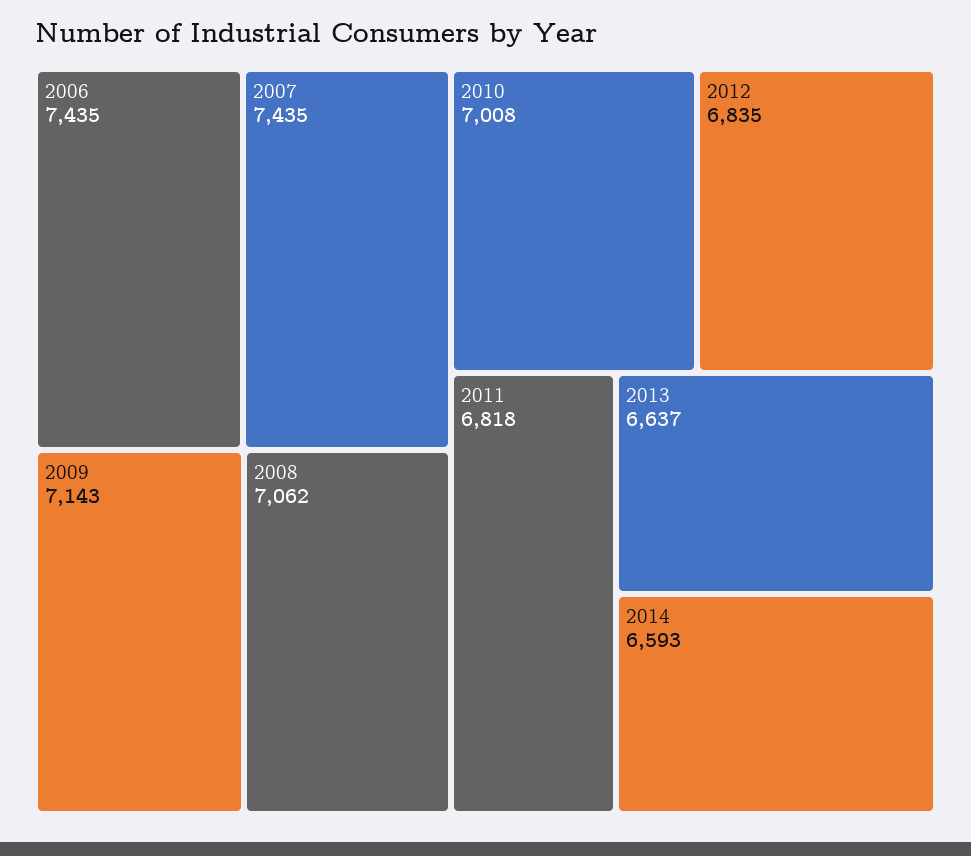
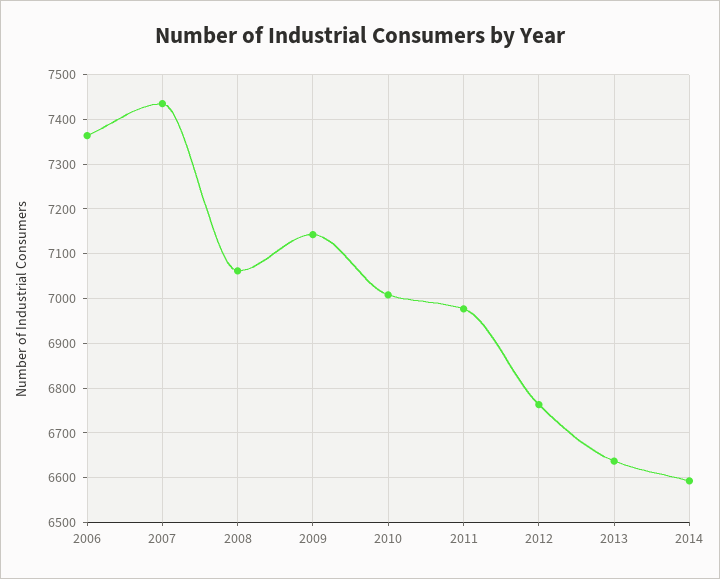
  {
-   "2006": 7435,
+   "2006": 7360,
    "2007": 7435,
    "2009": 7143,
    "2008": 7062,
    "2010": 7008,
-   "2012": 6835,
+   "2012": 6760,
-   "2011": 6818,
+   "2011": 6980,
    "2013": 6637,
    "2014": 6593
  }

